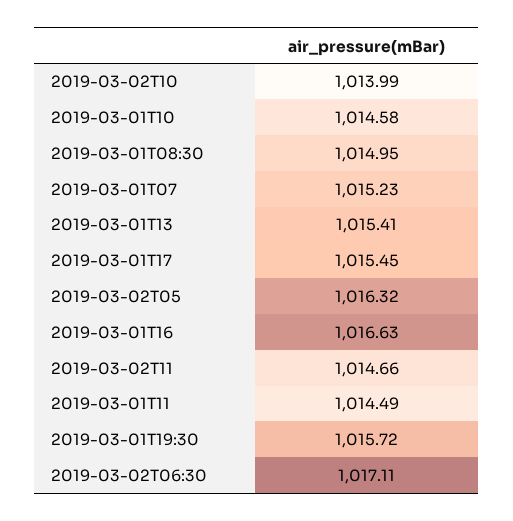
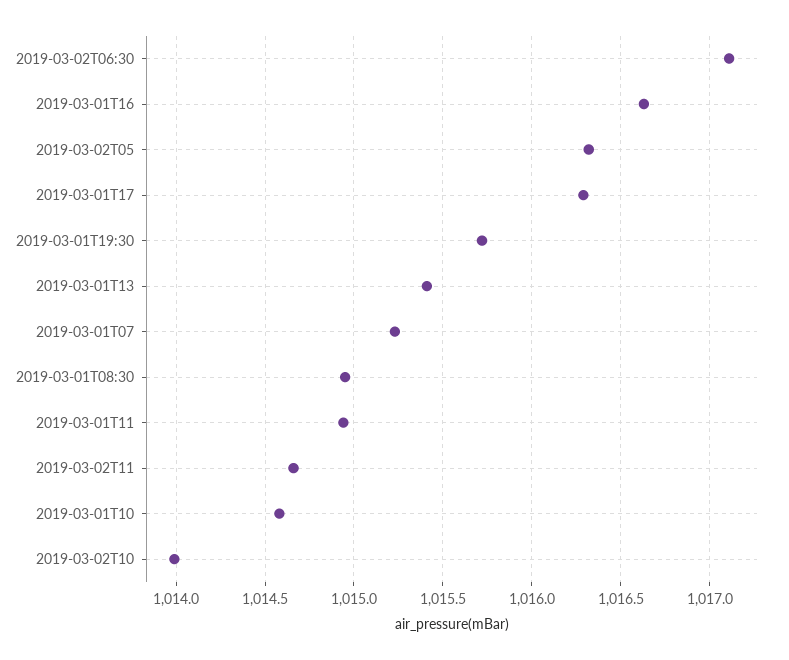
  {
    "2019-03-02T10": 1013.99,
    "2019-03-01T10": 1014.58,
    "2019-03-01T08:30": 1014.95,
    "2019-03-01T07": 1015.23,
    "2019-03-01T13": 1015.41,
-   "2019-03-01T17": 1015.45,
+   "2019-03-01T17": 1016.3,
    "2019-03-02T05": 1016.32,
    "2019-03-01T16": 1016.63,
    "2019-03-02T11": 1014.66,
-   "2019-03-01T11": 1014.49,
+   "2019-03-01T11": 1014.95,
    "2019-03-01T19:30": 1015.72,
    "2019-03-02T06:30": 1017.11
  }

